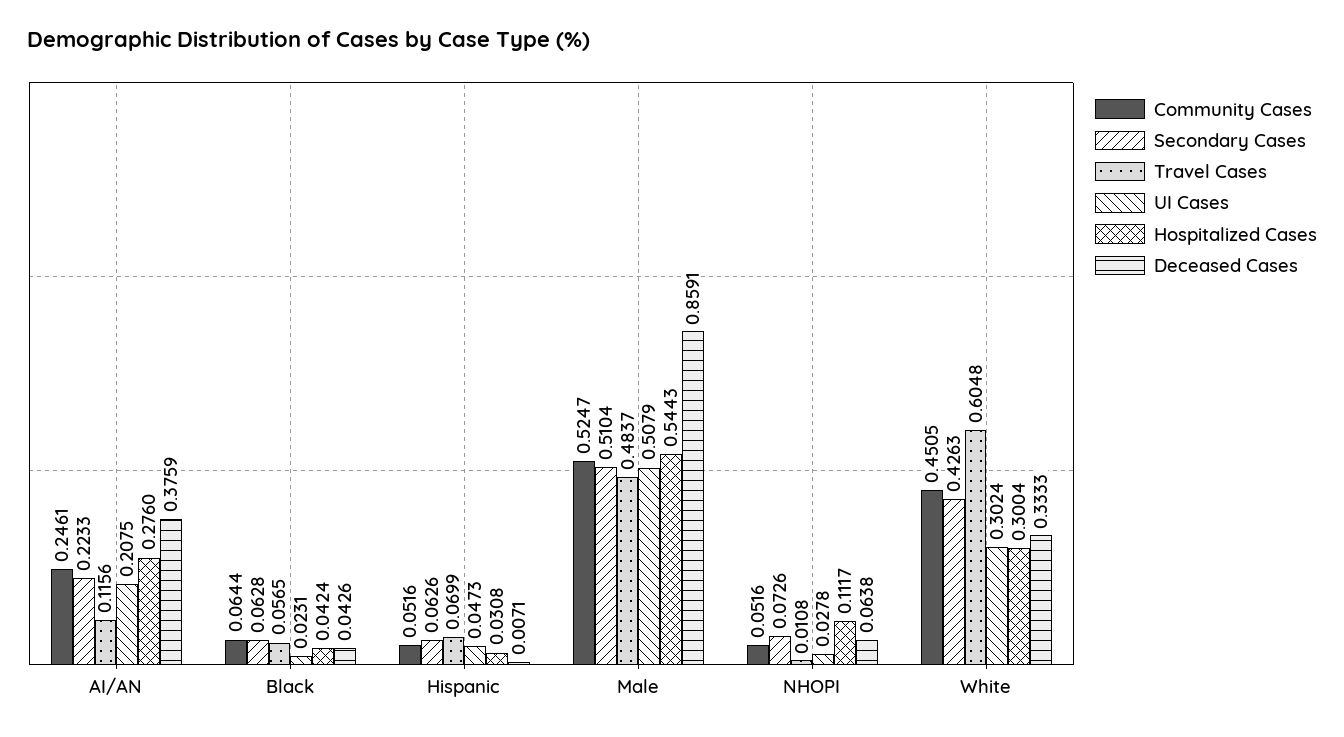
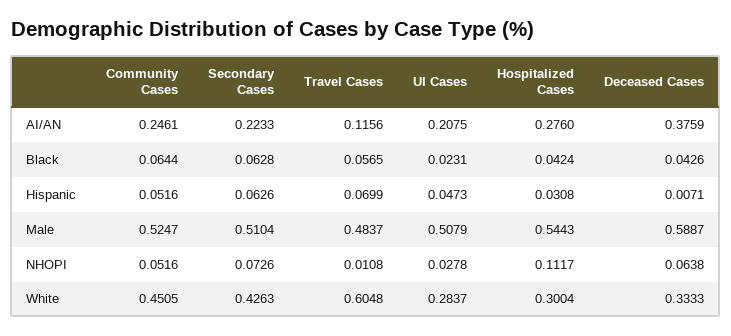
  {
    "Community Cases": {
      "AI/AN": 0.2461,
      "Black": 0.0644,
      "Hispanic": 0.0516,
      "Male": 0.5247,
      "NHOPI": 0.0516,
      "White": 0.4505
    },
    "Secondary Cases": {
      "AI/AN": 0.2233,
      "Black": 0.0628,
      "Hispanic": 0.0626,
      "Male": 0.5104,
      "NHOPI": 0.0726,
      "White": 0.4263
    },
    "Travel Cases": {
      "AI/AN": 0.1156,
      "Black": 0.0565,
      "Hispanic": 0.0699,
      "Male": 0.4837,
      "NHOPI": 0.0108,
      "White": 0.6048
    },
    "UI Cases": {
      "AI/AN": 0.2075,
      "Black": 0.0231,
      "Hispanic": 0.0473,
      "Male": 0.5079,
      "NHOPI": 0.0278,
-     "White": 0.3024
+     "White": 0.2837
    },
    "Hospitalized Cases": {
      "AI/AN": 0.276,
      "Black": 0.0424,
      "Hispanic": 0.0308,
      "Male": 0.5443,
      "NHOPI": 0.1117,
      "White": 0.3004
    },
    "Deceased Cases": {
      "AI/AN": 0.3759,
      "Black": 0.0426,
      "Hispanic": 0.0071,
-     "Male": 0.8591,
+     "Male": 0.5887,
      "NHOPI": 0.0638,
      "White": 0.3333
    }
  }

